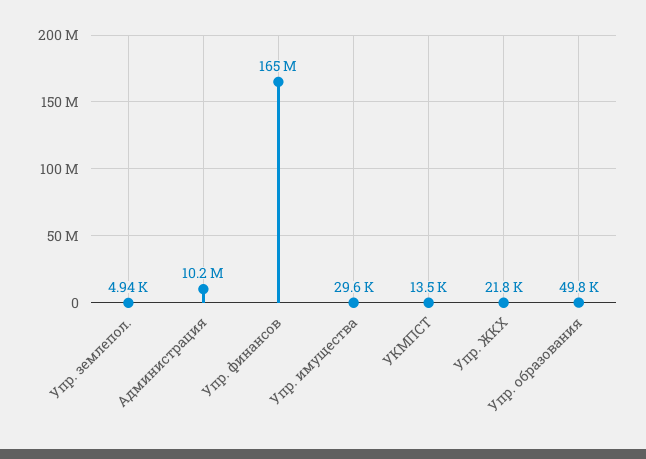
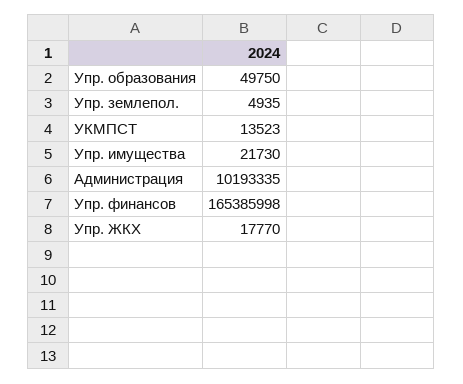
  {
    "Упр. землепол.": 4935,
    "Администрация": 10193335,
    "Упр. финансов": 165385998,
-   "Упр. имущества": 29600,
+   "Упр. имущества": 21730,
    "УКМПСТ": 13523,
-   "Упр. ЖКХ": 21800,
+   "Упр. ЖКХ": 17770,
    "Упр. образования": 49750
  }

